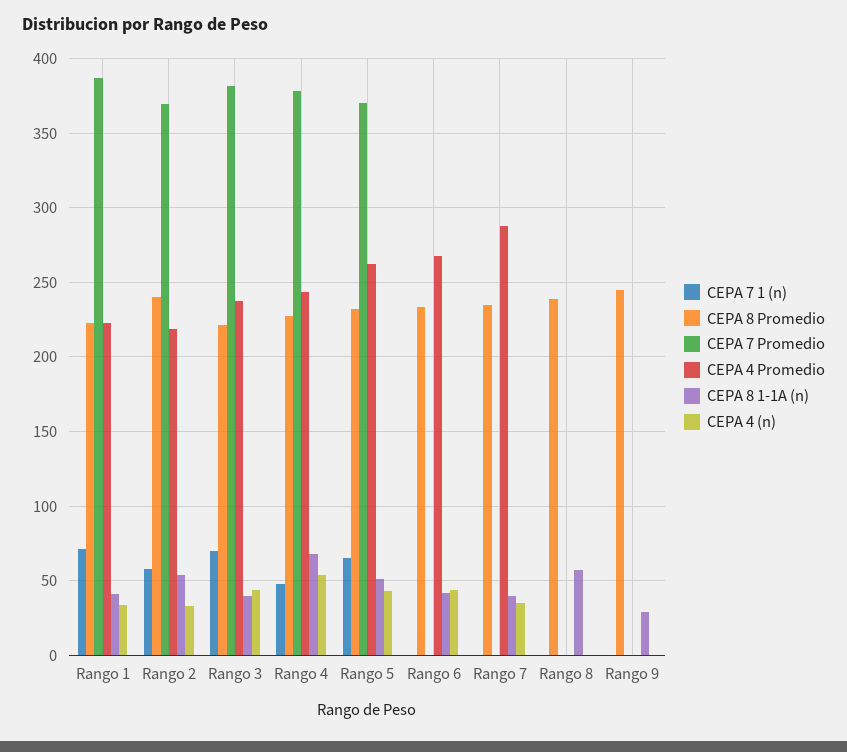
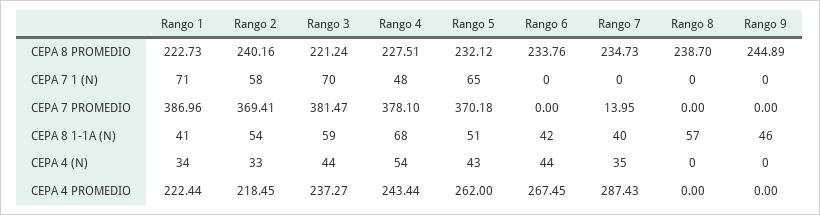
  {
    "CEPA 7 1 (n)": {
      "Rango 1": 71,
      "Rango 2": 58,
      "Rango 3": 70,
      "Rango 4": 48,
      "Rango 5": 65,
      "Rango 6": 0,
      "Rango 7": 0,
      "Rango 8": 0,
      "Rango 9": 0
    },
    "CEPA 8 Promedio": {
      "Rango 1": 222.73,
      "Rango 2": 240.16,
      "Rango 3": 221.24,
      "Rango 4": 227.51,
      "Rango 5": 232.12,
      "Rango 6": 233.76,
      "Rango 7": 234.73,
      "Rango 8": 238.7,
      "Rango 9": 244.89
    },
    "CEPA 7 Promedio": {
      "Rango 1": 386.96,
      "Rango 2": 369.41,
      "Rango 3": 381.47,
      "Rango 4": 378.1,
      "Rango 5": 370.18,
      "Rango 6": 0,
-     "Rango 7": 0,
+     "Rango 7": 13.95,
      "Rango 8": 0,
      "Rango 9": 0
    },
    "CEPA 4 Promedio": {
      "Rango 1": 222.44,
      "Rango 2": 218.45,
      "Rango 3": 237.27,
      "Rango 4": 243.44,
      "Rango 5": 262,
      "Rango 6": 267.45,
      "Rango 7": 287.43,
      "Rango 8": 0,
      "Rango 9": 0
    },
    "CEPA 8 1-1A (n)": {
      "Rango 1": 41,
      "Rango 2": 54,
-     "Rango 3": 40,
+     "Rango 3": 59,
      "Rango 4": 68,
      "Rango 5": 51,
      "Rango 6": 42,
      "Rango 7": 40,
      "Rango 8": 57,
-     "Rango 9": 30
+     "Rango 9": 46
    },
    "CEPA 4 (n)": {
      "Rango 1": 34,
      "Rango 2": 33,
      "Rango 3": 44,
      "Rango 4": 54,
      "Rango 5": 43,
      "Rango 6": 44,
      "Rango 7": 35,
      "Rango 8": 0,
      "Rango 9": 0
    }
  }

